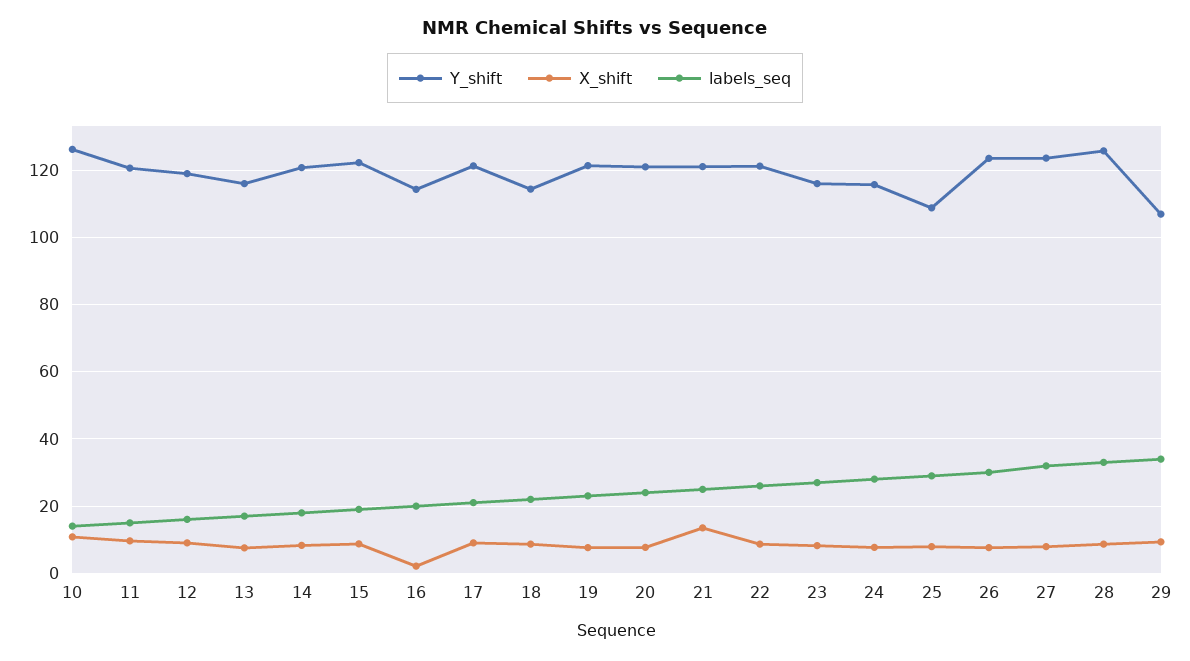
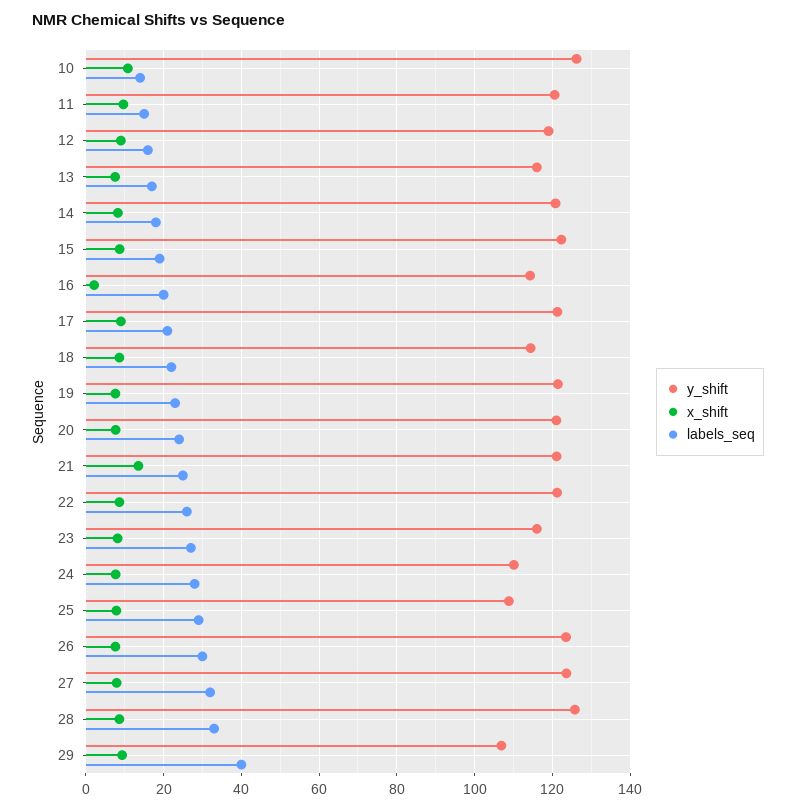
  {
    "Y_shift": {
      "10": 126,
      "11": 120,
      "12": 120,
      "13": 116,
      "14": 120,
      "15": 122,
      "16": 114,
      "17": 122,
      "18": 114,
      "19": 122,
      "20": 122,
      "21": 122,
      "22": 122,
      "23": 116,
-     "24": 116,
+     "24": 110,
      "25": 108,
      "26": 124,
      "27": 124,
      "28": 126,
      "29": 106
    },
    "X_shift": {
      "10": 10,
      "11": 10,
      "12": 10,
      "13": 8,
      "14": 8,
      "15": 8,
      "16": 2,
      "17": 10,
      "18": 8,
      "19": 8,
      "20": 8,
      "21": 14,
      "22": 8,
      "23": 8,
      "24": 8,
      "25": 8,
      "26": 8,
      "27": 8,
      "28": 8,
      "29": 10
    },
    "labels_seq": {
      "10": 14,
      "11": 16,
      "12": 16,
      "13": 18,
      "14": 18,
      "15": 20,
      "16": 20,
      "17": 22,
      "18": 22,
      "19": 24,
      "20": 24,
      "21": 26,
      "22": 26,
      "23": 28,
      "24": 28,
      "25": 30,
      "26": 30,
      "27": 32,
      "28": 34,
-     "29": 34
+     "29": 40
    }
  }

